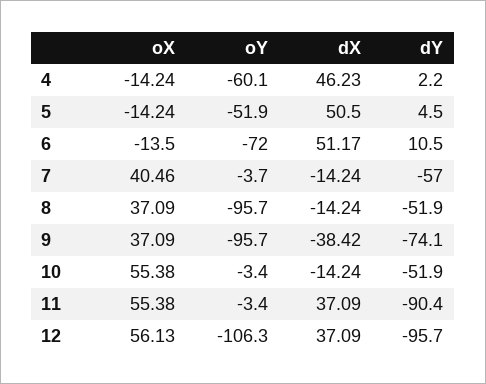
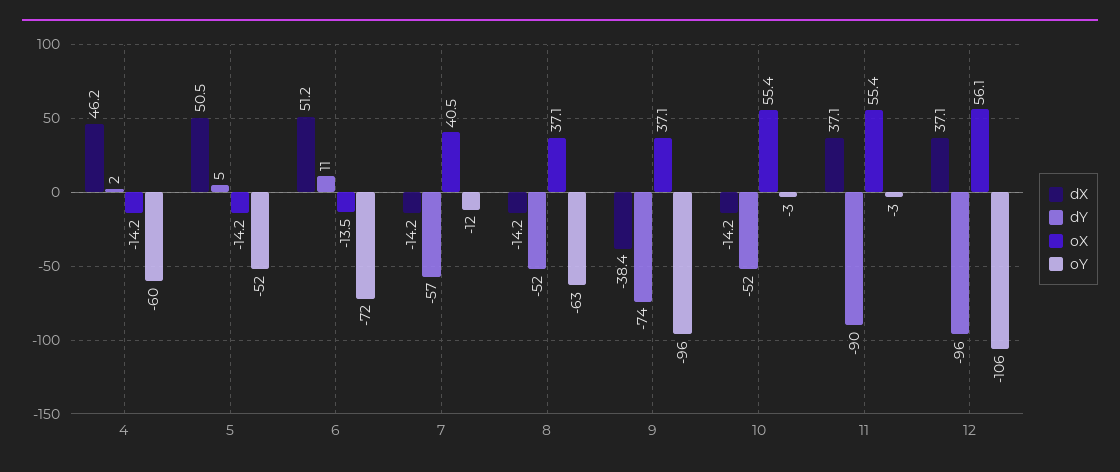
  {
    "oX": {
      "4": -14.24,
      "5": -14.24,
      "6": -13.5,
      "7": 40.46,
      "8": 37.09,
      "9": 37.09,
      "10": 55.38,
      "11": 55.38,
      "12": 56.13
    },
    "oY": {
      "4": -60.1,
      "5": -51.9,
      "6": -72,
-     "7": -3.7,
+     "7": -12,
-     "8": -95.7,
+     "8": -63,
      "9": -95.7,
      "10": -3.4,
      "11": -3.4,
      "12": -106.3
    },
    "dX": {
      "4": 46.23,
      "5": 50.5,
      "6": 51.17,
      "7": -14.24,
      "8": -14.24,
      "9": -38.42,
      "10": -14.24,
      "11": 37.09,
      "12": 37.09
    },
    "dY": {
      "4": 2.2,
      "5": 4.5,
      "6": 10.5,
      "7": -57,
      "8": -51.9,
      "9": -74.1,
      "10": -51.9,
      "11": -90.4,
      "12": -95.7
    }
  }

